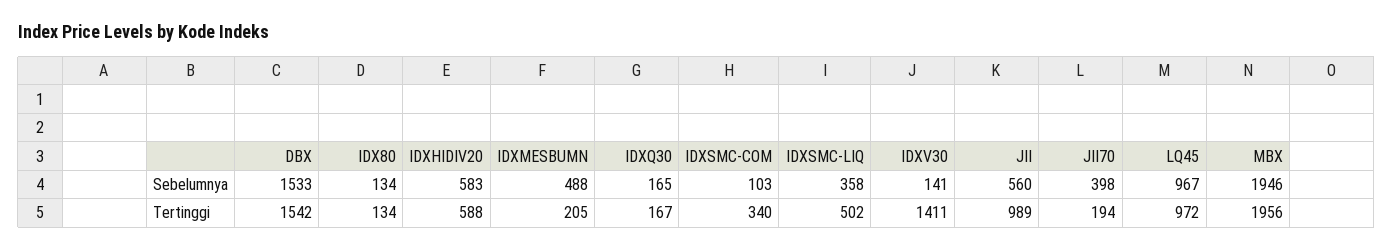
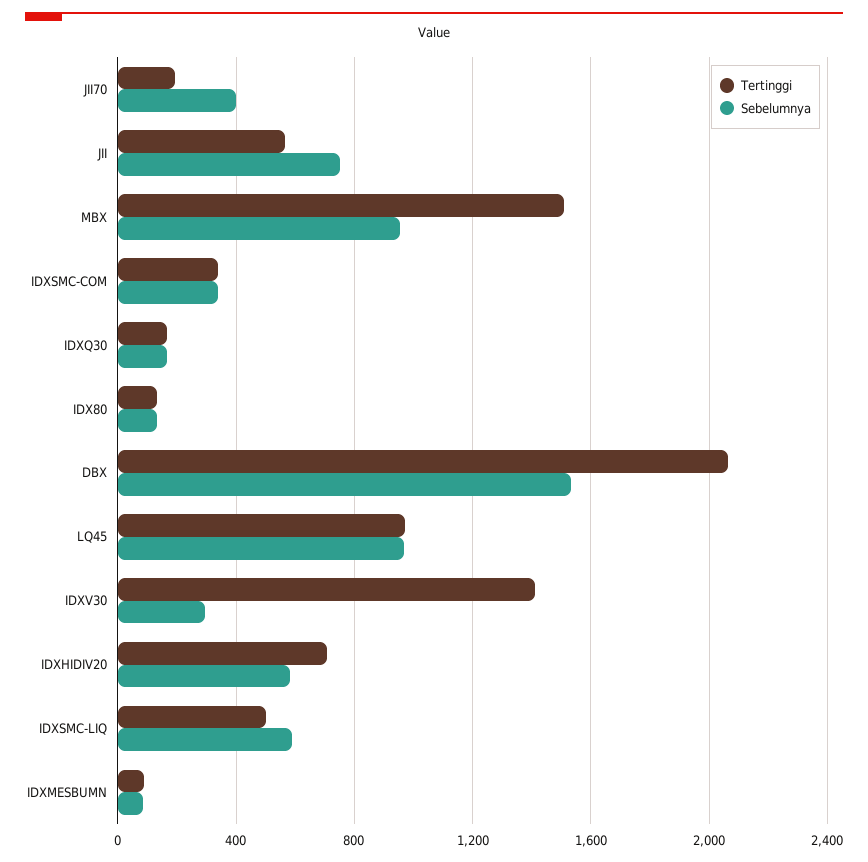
  {
    "Sebelumnya": {
      "DBX": 1533,
      "IDX80": 134,
      "IDXHIDIV20": 583,
-     "IDXMESBUMN": 488,
+     "IDXMESBUMN": 100,
      "IDXQ30": 165,
-     "IDXSMC-COM": 103,
+     "IDXSMC-COM": 350,
-     "IDXSMC-LIQ": 358,
+     "IDXSMC-LIQ": 600,
-     "IDXV30": 141,
+     "IDXV30": 300,
-     "JII": 560,
+     "JII": 750,
      "JII70": 398,
      "LQ45": 967,
-     "MBX": 1946
+     "MBX": 950
    },
    "Tertinggi": {
-     "DBX": 1542,
+     "DBX": 2050,
      "IDX80": 134,
-     "IDXHIDIV20": 588,
+     "IDXHIDIV20": 700,
-     "IDXMESBUMN": 205,
+     "IDXMESBUMN": 100,
      "IDXQ30": 167,
      "IDXSMC-COM": 340,
      "IDXSMC-LIQ": 502,
      "IDXV30": 1411,
-     "JII": 989,
+     "JII": 550,
      "JII70": 194,
      "LQ45": 972,
-     "MBX": 1956
+     "MBX": 1500
    }
  }

